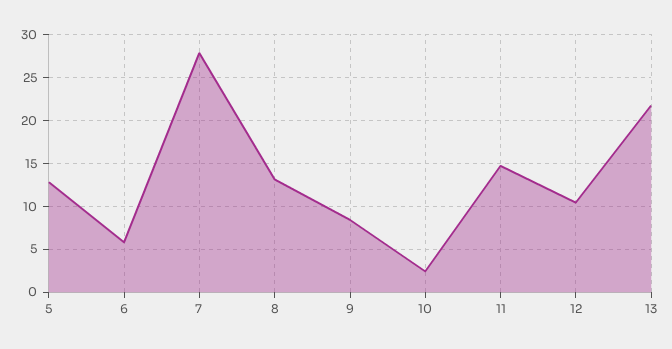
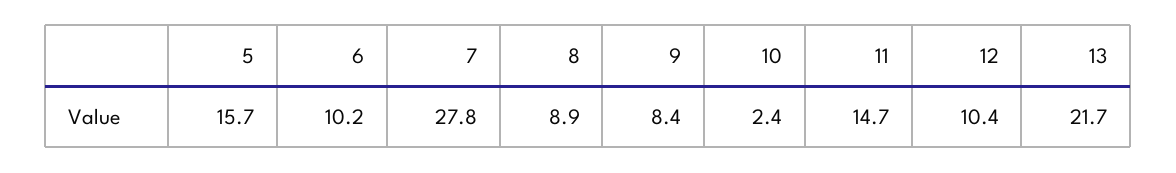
  {
-   "5": 13,
+   "5": 15.7,
-   "6": 6,
+   "6": 10.2,
    "7": 27.8,
-   "8": 13,
+   "8": 8.9,
    "9": 8.4,
    "10": 2.4,
    "11": 14.7,
    "12": 10.4,
    "13": 21.7
  }

